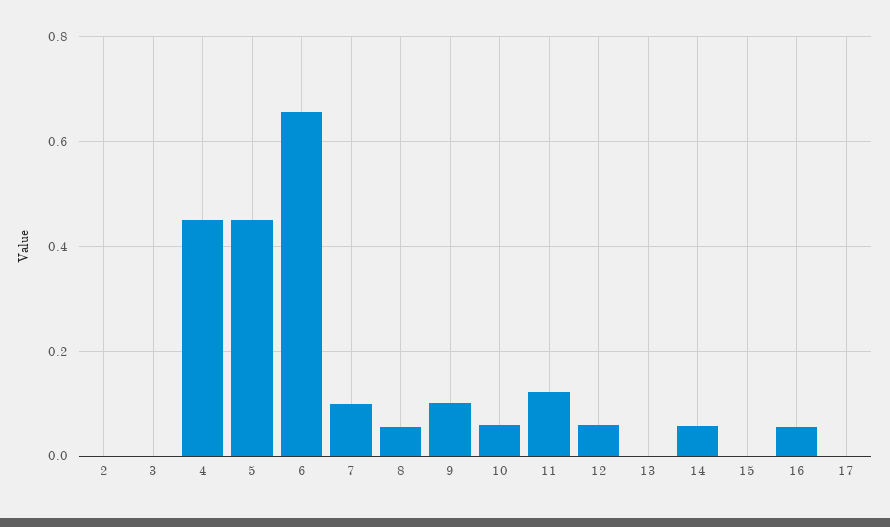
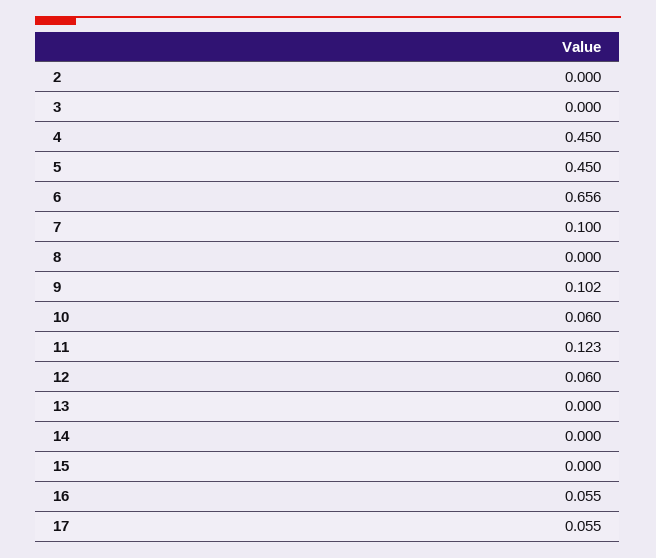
  {
    "2": 0,
    "3": 0,
    "4": 0.45,
    "5": 0.45,
    "6": 0.656,
    "7": 0.1,
-   "8": 0.06,
+   "8": 0,
    "9": 0.102,
    "10": 0.06,
    "11": 0.123,
    "12": 0.06,
    "13": 0,
-   "14": 0.06,
+   "14": 0,
    "15": 0,
    "16": 0.055,
-   "17": 0
+   "17": 0.055
  }

